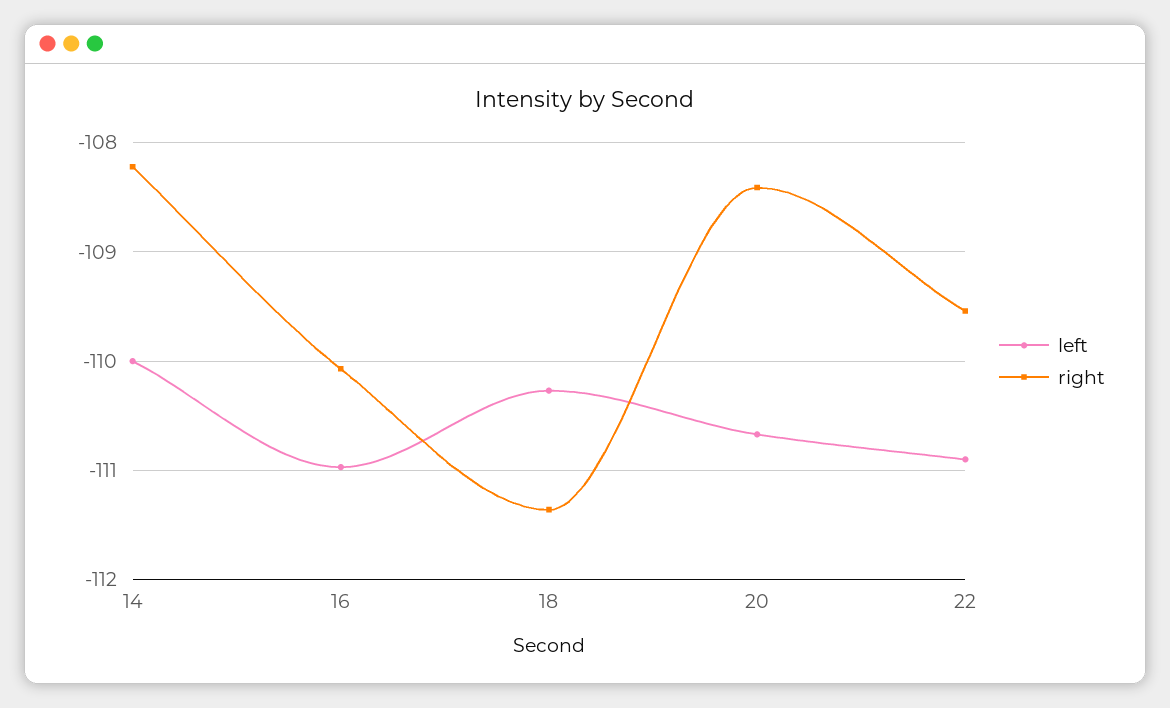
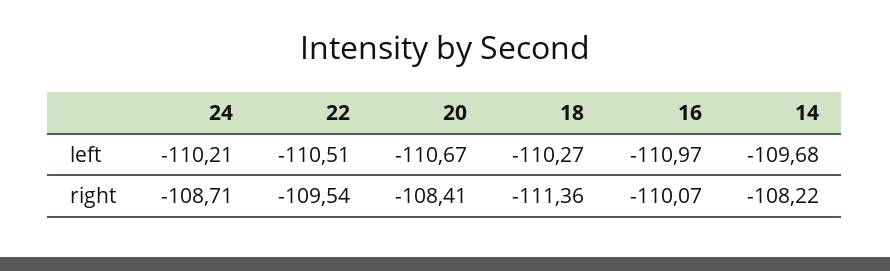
  {
    "left": {
-     "14": -110,
+     "14": -109.68,
      "16": -110.97,
      "18": -110.27,
      "20": -110.67,
-     "22": -110.9
+     "22": -110.51,
+     "24": -110.21
    },
    "right": {
      "14": -108.22,
      "16": -110.07,
      "18": -111.36,
      "20": -108.41,
-     "22": -109.54
+     "22": -109.54,
+     "24": -108.71
    }
  }

